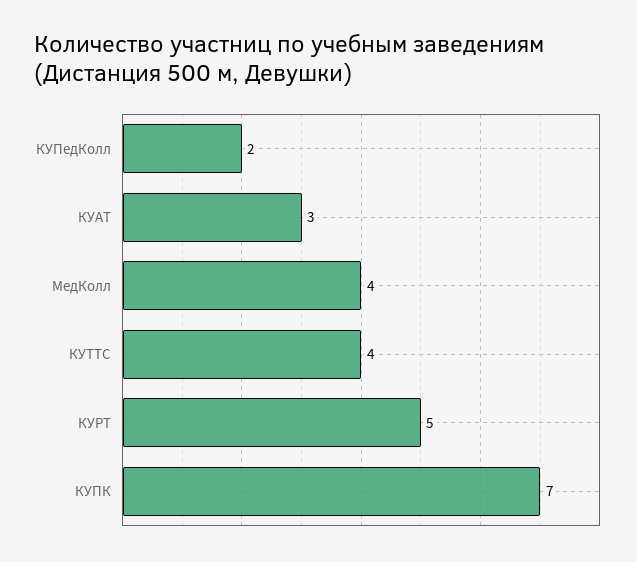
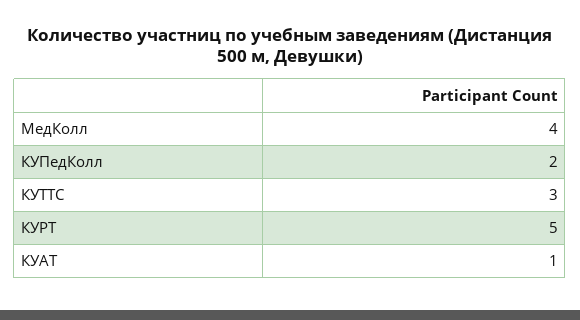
  {
    "КУПедКолл": 2,
-   "КУАТ": 3,
+   "КУАТ": 1,
    "МедКолл": 4,
-   "КУТТС": 4,
+   "КУТТС": 3,
-   "КУРТ": 5,
+   "КУРТ": 5
-   "КУПК": 7
  }

